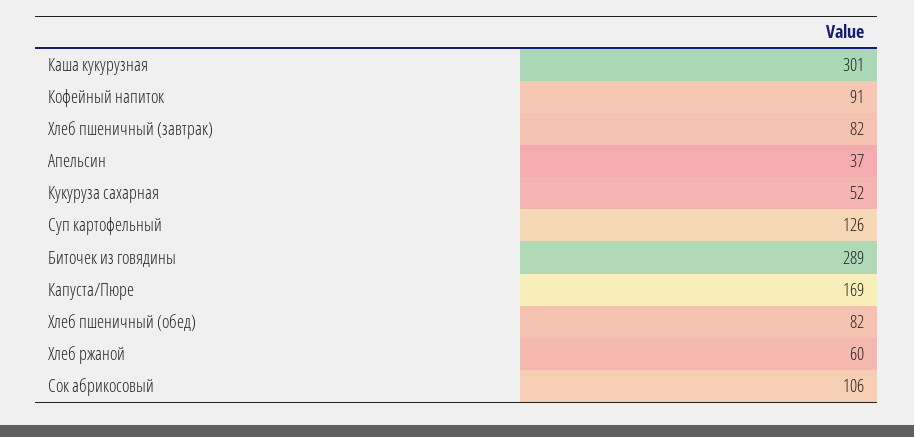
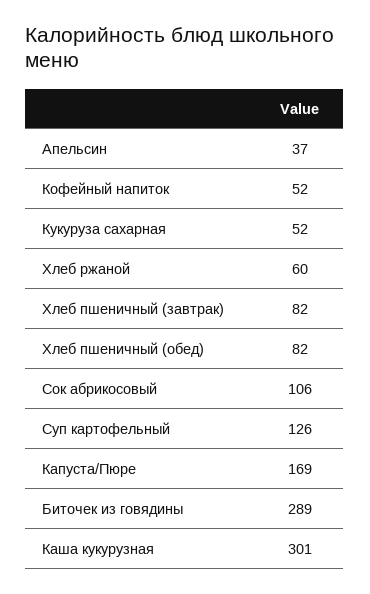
  {
    "Каша кукурузная": 301,
-   "Кофейный напиток": 91,
+   "Кофейный напиток": 52,
    "Хлеб пшеничный (завтрак)": 82,
    "Апельсин": 37,
    "Кукуруза сахарная": 52,
    "Суп картофельный": 126,
    "Биточек из говядины": 289,
    "Капуста/Пюре": 169,
    "Хлеб пшеничный (обед)": 82,
    "Хлеб ржаной": 60,
    "Сок абрикосовый": 106
  }

